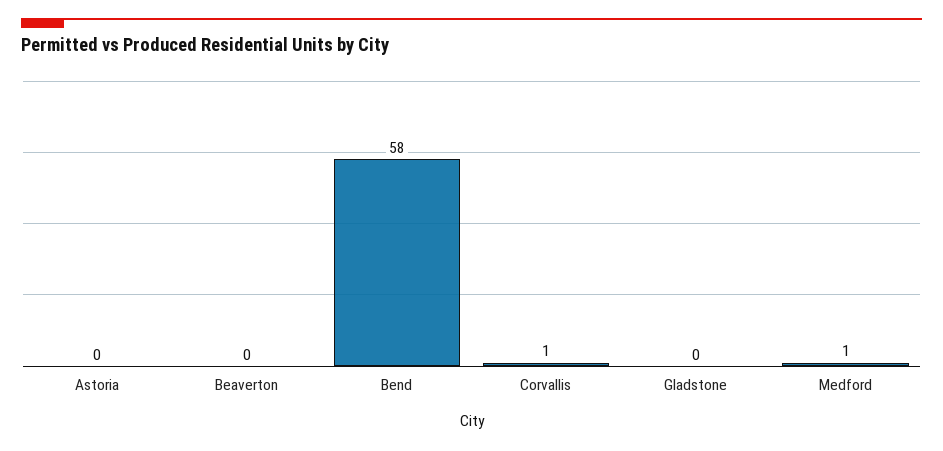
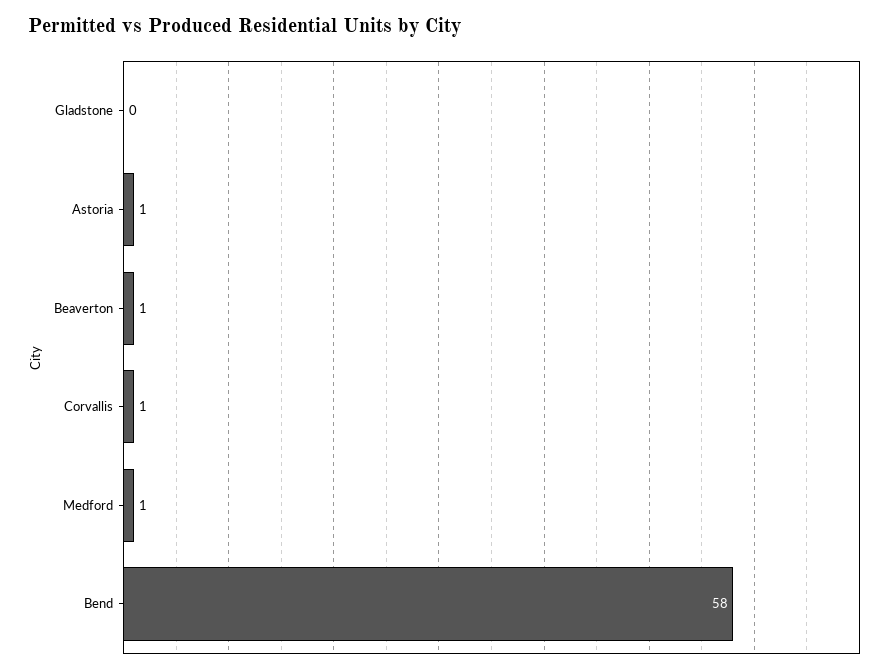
  {
-   "Astoria": 0,
+   "Astoria": 1,
-   "Beaverton": 0,
+   "Beaverton": 1,
    "Bend": 58,
    "Corvallis": 1,
    "Gladstone": 0,
    "Medford": 1
  }

